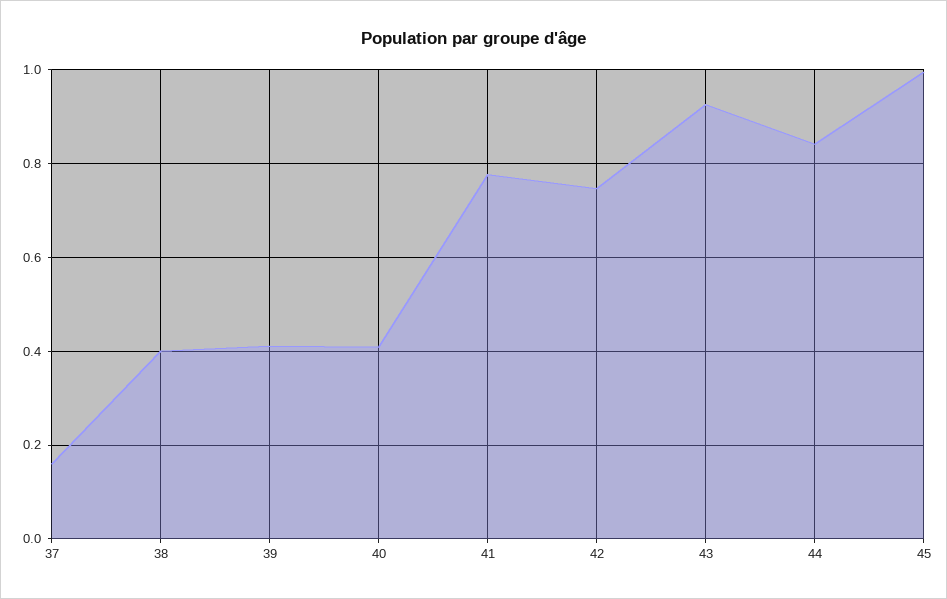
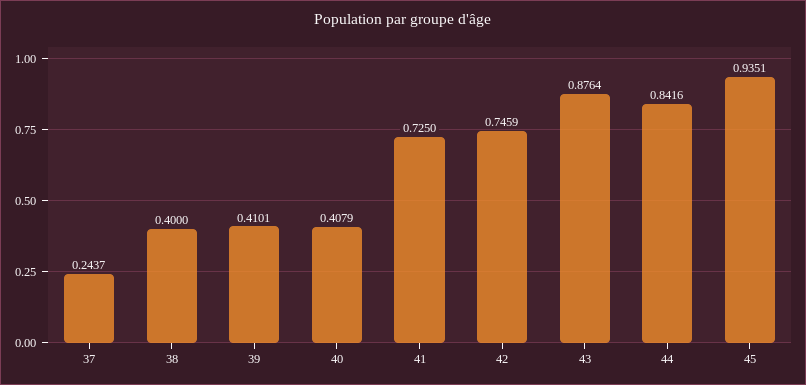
  {
-   "37": 0.16,
+   "37": 0.2437,
    "38": 0.4,
    "39": 0.4101,
    "40": 0.4079,
-   "41": 0.78,
+   "41": 0.725,
    "42": 0.7459,
-   "43": 0.92,
+   "43": 0.8764,
    "44": 0.8416,
-   "45": 1
+   "45": 0.9351
  }

